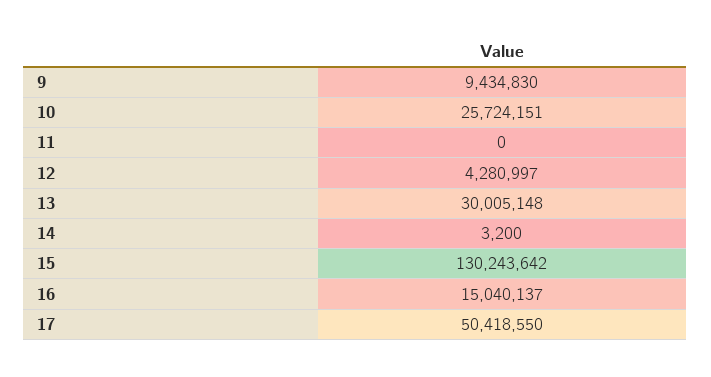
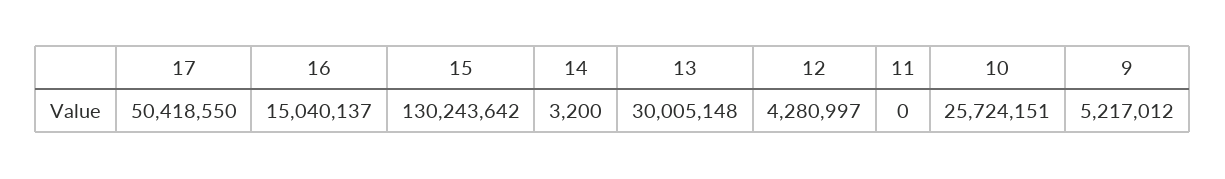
  {
-   "9": 9434830,
+   "9": 5217012,
    "10": 25724151,
    "11": 0,
    "12": 4280997,
    "13": 30005148,
    "14": 3200,
    "15": 130243642,
    "16": 15040137,
    "17": 50418550
  }

